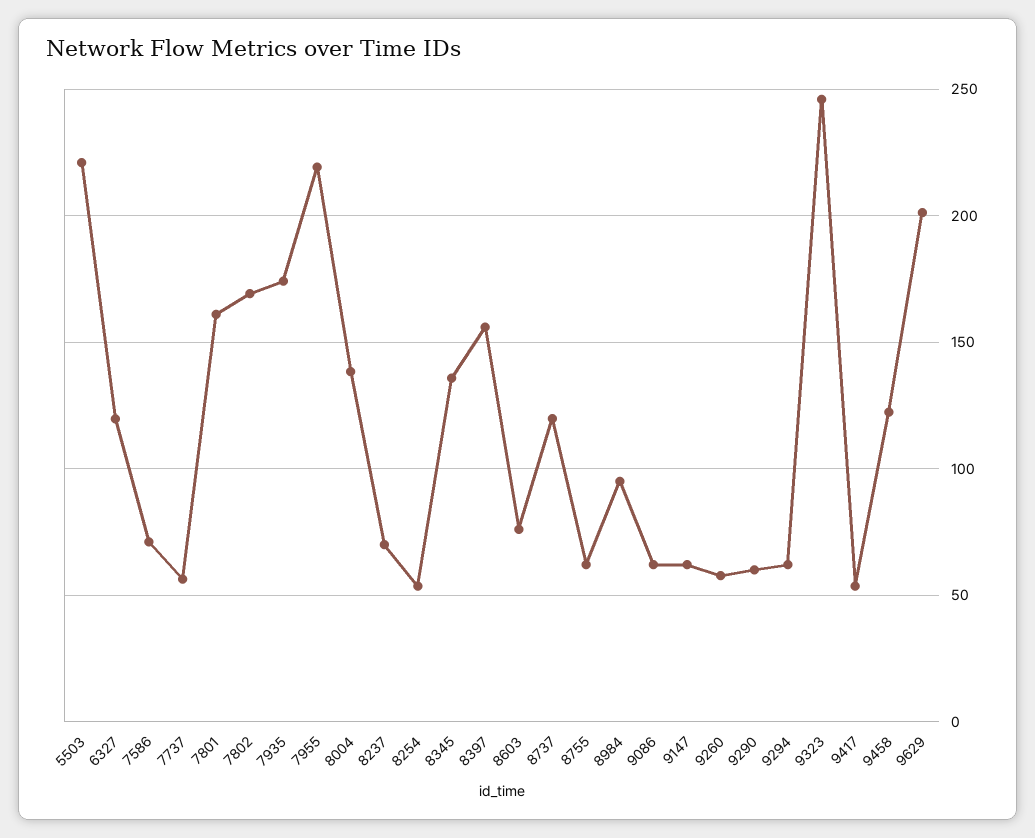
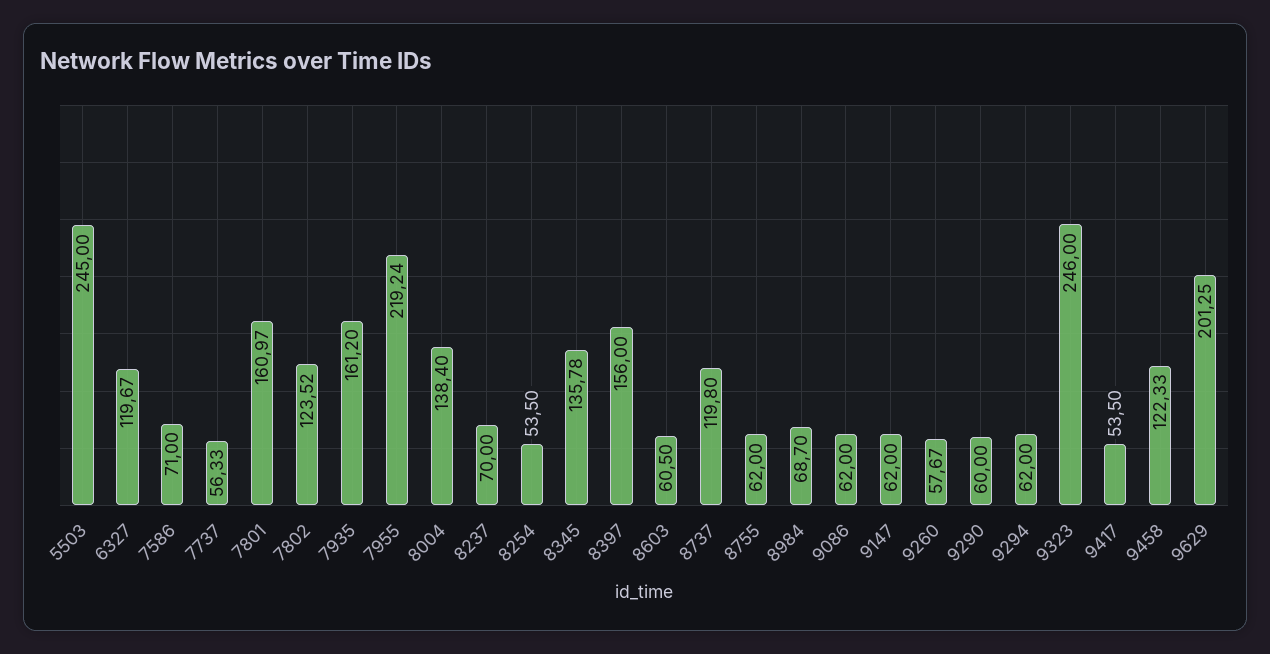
  {
-   "5503": 220,
+   "5503": 245,
    "6327": 119.67,
    "7586": 71,
    "7737": 56.33,
    "7801": 160.97,
-   "7802": 170,
+   "7802": 123.52,
-   "7935": 175,
+   "7935": 161.2,
    "7955": 219.24,
    "8004": 138.4,
    "8237": 70,
    "8254": 53.5,
    "8345": 135.78,
    "8397": 156,
-   "8603": 75,
+   "8603": 60.5,
    "8737": 119.8,
    "8755": 62,
-   "8984": 95,
+   "8984": 68.7,
    "9086": 62,
    "9147": 62,
    "9260": 57.67,
    "9290": 60,
    "9294": 62,
    "9323": 246,
    "9417": 53.5,
    "9458": 122.33,
    "9629": 201.25
  }

